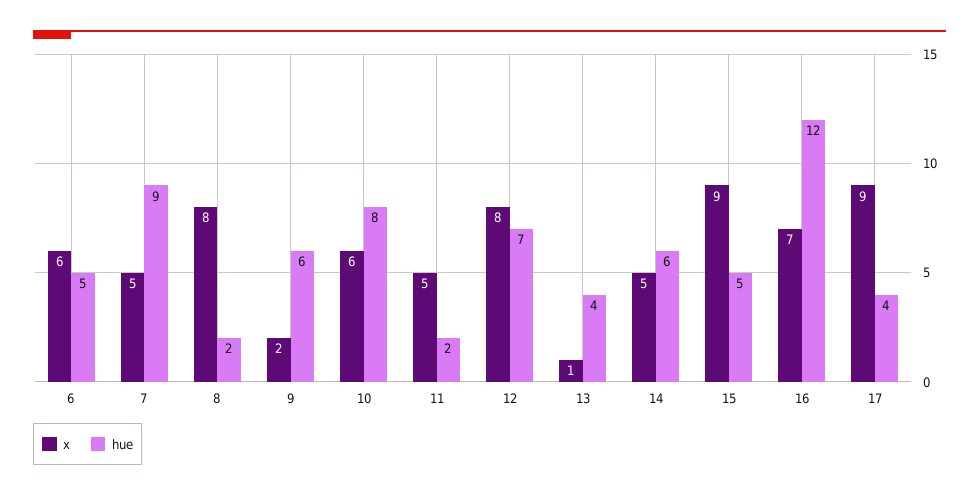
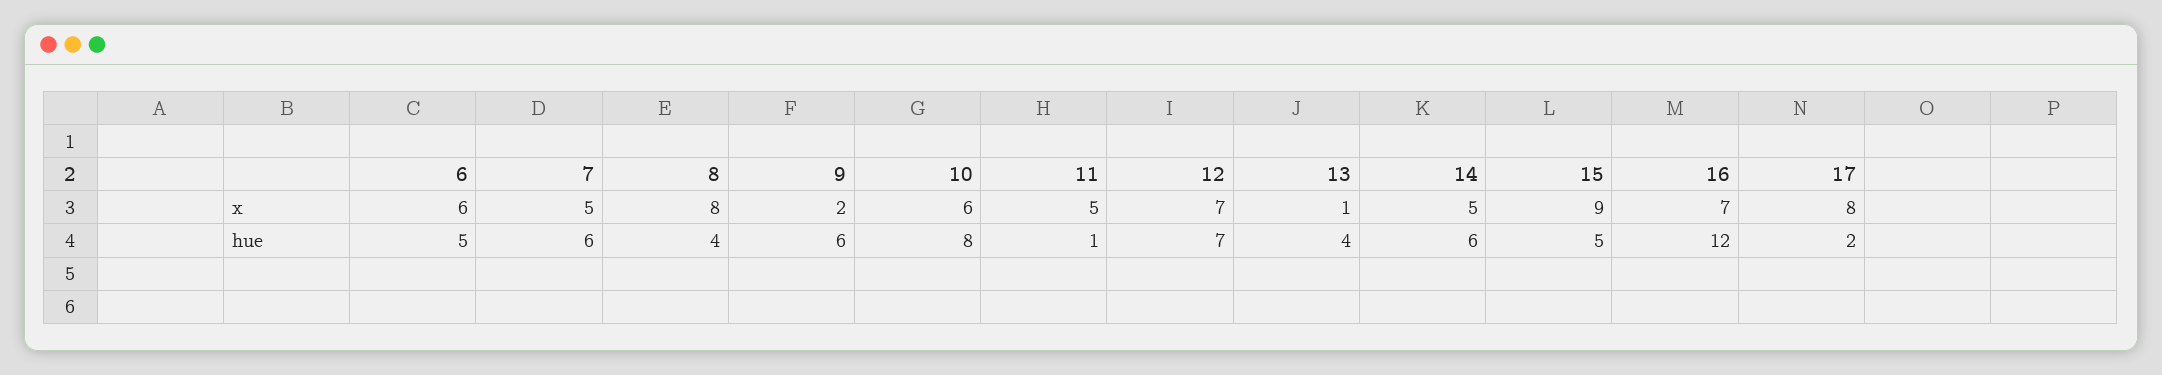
  {
    "x": {
      "6": 6,
      "7": 5,
      "8": 8,
      "9": 2,
      "10": 6,
      "11": 5,
-     "12": 8,
+     "12": 7,
      "13": 1,
      "14": 5,
      "15": 9,
      "16": 7,
-     "17": 9
+     "17": 8
    },
    "hue": {
      "6": 5,
-     "7": 9,
+     "7": 6,
-     "8": 2,
+     "8": 4,
      "9": 6,
      "10": 8,
-     "11": 2,
+     "11": 1,
      "12": 7,
      "13": 4,
      "14": 6,
      "15": 5,
      "16": 12,
-     "17": 4
+     "17": 2
    }
  }

